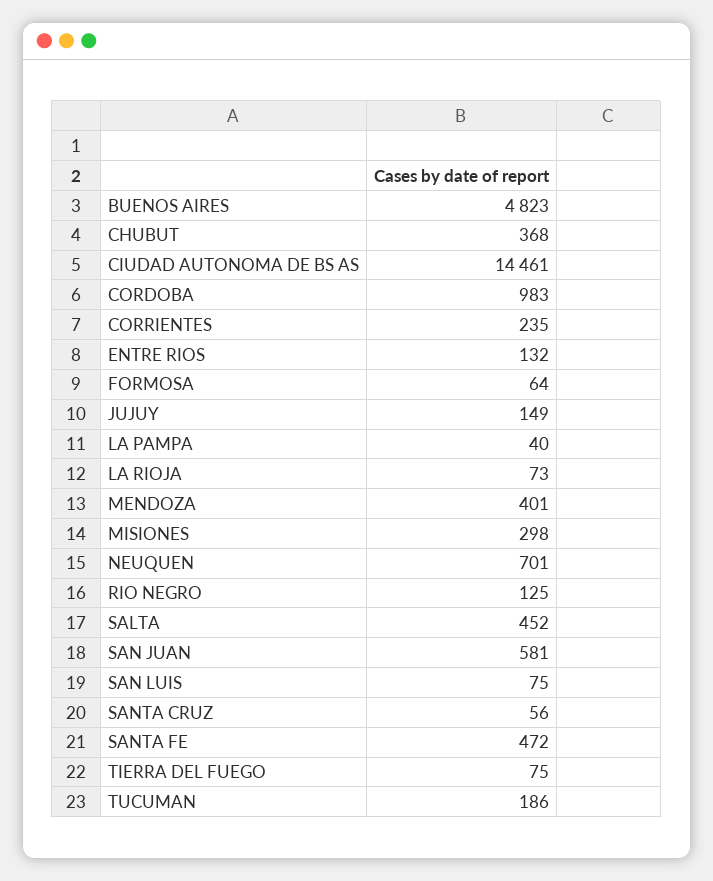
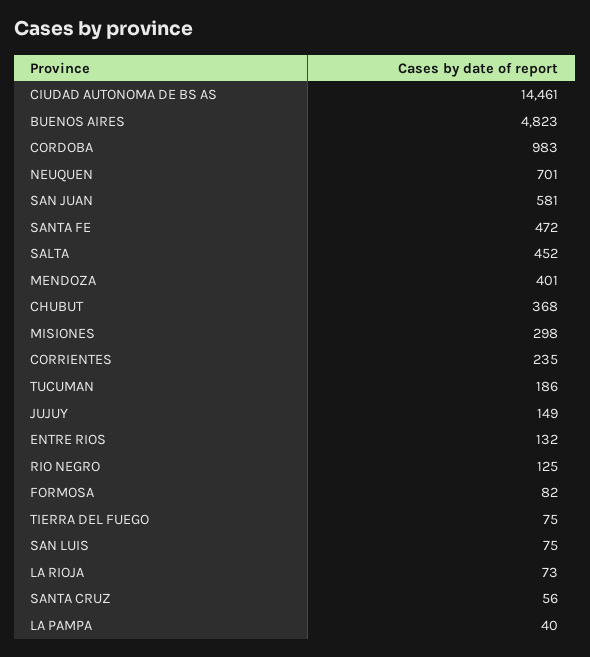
  {
    "BUENOS AIRES": 4823,
    "CHUBUT": 368,
    "CIUDAD AUTONOMA DE BS AS": 14461,
    "CORDOBA": 983,
    "CORRIENTES": 235,
    "ENTRE RIOS": 132,
-   "FORMOSA": 64,
+   "FORMOSA": 82,
    "JUJUY": 149,
    "LA PAMPA": 40,
    "LA RIOJA": 73,
    "MENDOZA": 401,
    "MISIONES": 298,
    "NEUQUEN": 701,
    "RIO NEGRO": 125,
    "SALTA": 452,
    "SAN JUAN": 581,
    "SAN LUIS": 75,
    "SANTA CRUZ": 56,
    "SANTA FE": 472,
    "TIERRA DEL FUEGO": 75,
    "TUCUMAN": 186
  }

